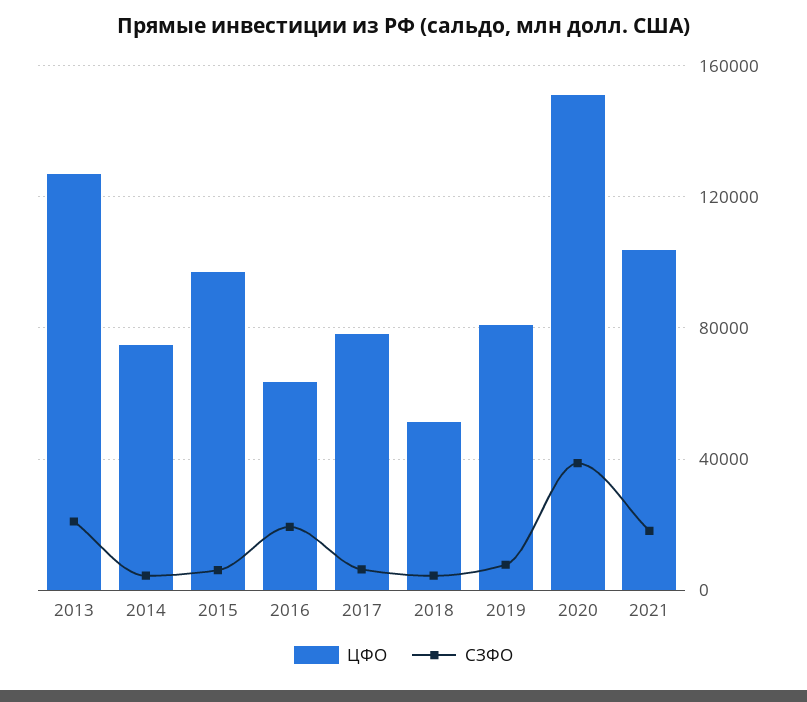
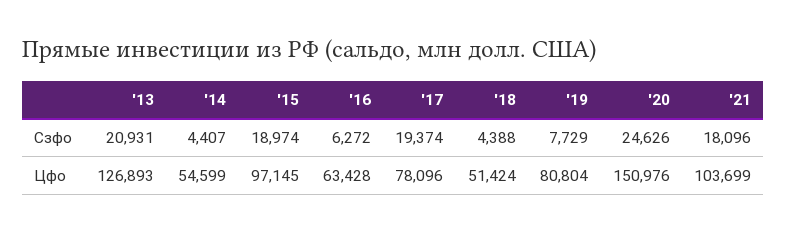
  {
    "ЦФО": {
      "2013": 126893,
-     "2014": 75000,
+     "2014": 54599,
      "2015": 97145,
      "2016": 63428,
      "2017": 78096,
      "2018": 51424,
      "2019": 80804,
      "2020": 150976,
      "2021": 103699
    },
    "СЗФО": {
      "2013": 20931,
      "2014": 4407,
-     "2015": 5000,
+     "2015": 18974,
-     "2016": 20000,
+     "2016": 6272,
-     "2017": 5000,
+     "2017": 19374,
      "2018": 4388,
      "2019": 7729,
-     "2020": 40000,
+     "2020": 24626,
      "2021": 18096
    }
  }

